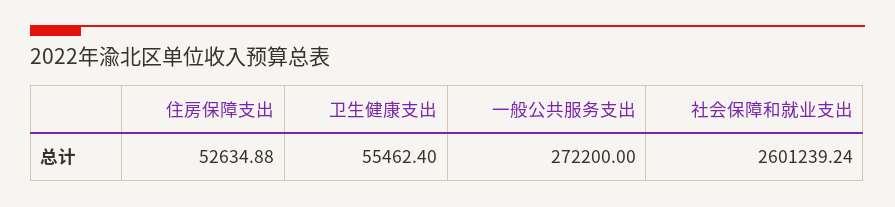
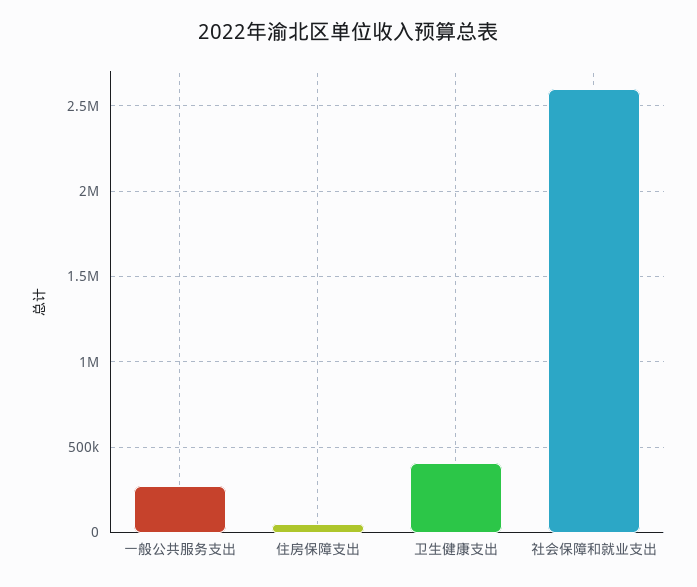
  {
    "住房保障支出": 52634.88,
-   "卫生健康支出": 55462.4,
+   "卫生健康支出": 400000,
    "一般公共服务支出": 272200,
    "社会保障和就业支出": 2601239.24
  }

